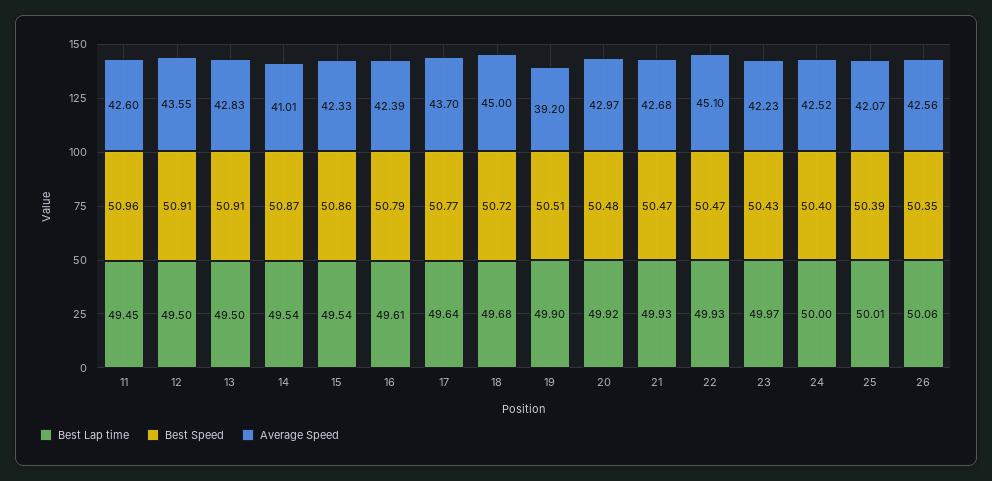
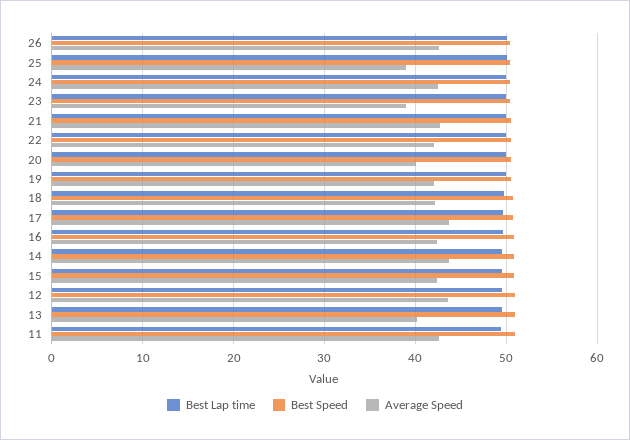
  {
    "Best Lap time": {
      "11": 49.45,
      "12": 49.5,
      "13": 49.5,
      "14": 49.54,
      "15": 49.54,
      "16": 49.61,
      "17": 49.64,
      "18": 49.68,
      "19": 49.9,
      "20": 49.92,
      "21": 49.93,
      "22": 49.93,
      "23": 49.97,
      "24": 50,
      "25": 50.01,
      "26": 50.06
    },
    "Best Speed": {
      "11": 50.96,
      "12": 50.91,
      "13": 50.91,
      "14": 50.87,
      "15": 50.86,
      "16": 50.79,
      "17": 50.77,
      "18": 50.72,
      "19": 50.51,
      "20": 50.48,
      "21": 50.47,
      "22": 50.47,
      "23": 50.43,
      "24": 50.4,
      "25": 50.39,
      "26": 50.35
    },
    "Average Speed": {
      "11": 42.6,
      "12": 43.55,
-     "13": 42.83,
+     "13": 40,
-     "14": 41.01,
+     "14": 44,
      "15": 42.33,
      "16": 42.39,
      "17": 43.7,
-     "18": 45,
+     "18": 42,
-     "19": 39.2,
+     "19": 42,
-     "20": 42.97,
+     "20": 40,
      "21": 42.68,
-     "22": 45.1,
+     "22": 42,
-     "23": 42.23,
+     "23": 39,
      "24": 42.52,
-     "25": 42.07,
+     "25": 39,
      "26": 42.56
    }
  }

